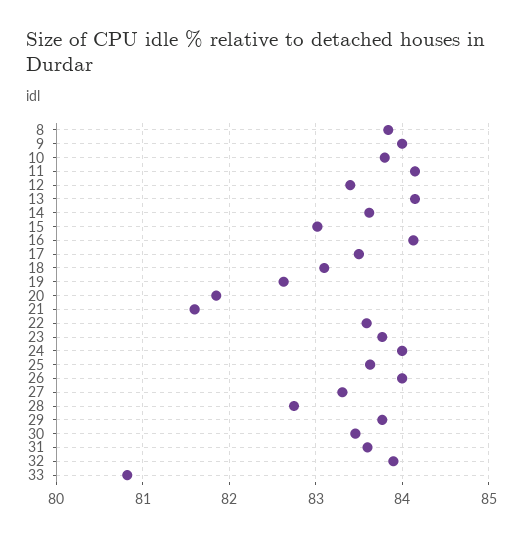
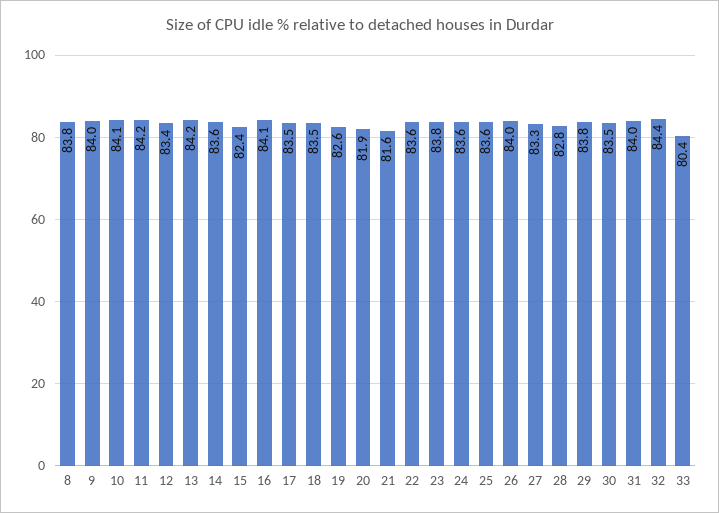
  {
    "8": 83.8,
    "9": 84,
-   "10": 83.8,
+   "10": 84.1,
    "11": 84.2,
    "12": 83.4,
    "13": 84.2,
    "14": 83.6,
-   "15": 83,
+   "15": 82.4,
    "16": 84.1,
    "17": 83.5,
-   "18": 83.1,
+   "18": 83.5,
    "19": 82.6,
    "20": 81.9,
    "21": 81.6,
    "22": 83.6,
    "23": 83.8,
-   "24": 84,
+   "24": 83.6,
    "25": 83.6,
    "26": 84,
    "27": 83.3,
    "28": 82.8,
    "29": 83.8,
    "30": 83.5,
-   "31": 83.6,
+   "31": 84,
-   "32": 83.9,
+   "32": 84.4,
-   "33": 80.8
+   "33": 80.4
  }

